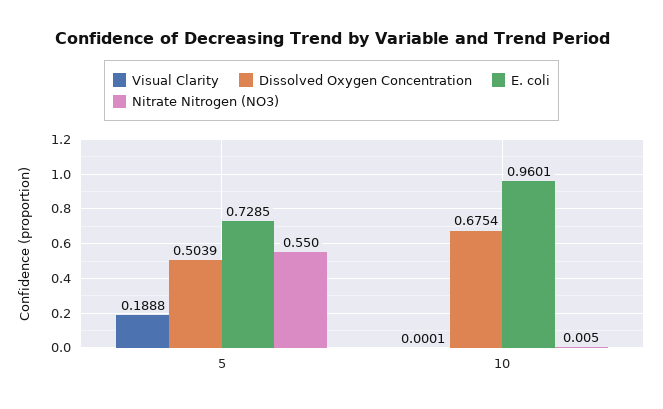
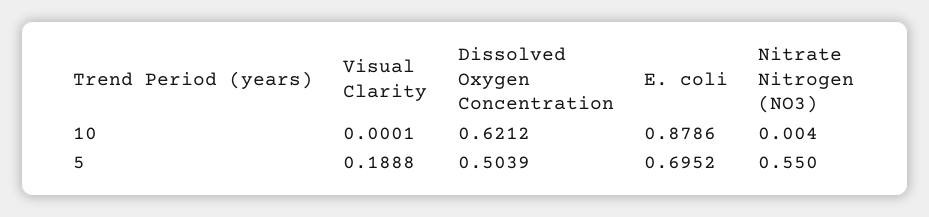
  {
    "Visual Clarity": {
      "5": 0.1888,
      "10": 0.0001
    },
    "Dissolved Oxygen Concentration": {
      "5": 0.5039,
-     "10": 0.6754
+     "10": 0.6212
    },
    "E. coli": {
-     "5": 0.7285,
+     "5": 0.6952,
-     "10": 0.9601
+     "10": 0.8786
    },
    "Nitrate Nitrogen (NO3)": {
      "5": 0.55,
-     "10": 0.005
+     "10": 0.004
    }
  }

